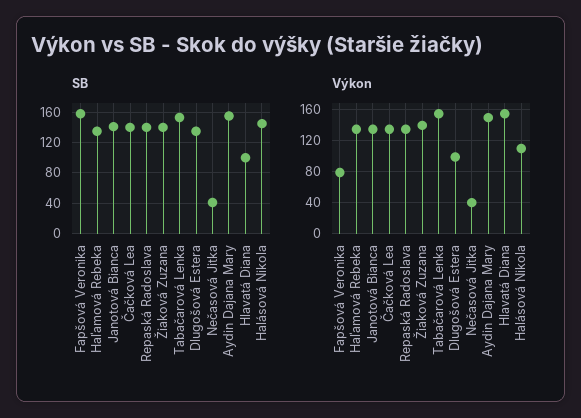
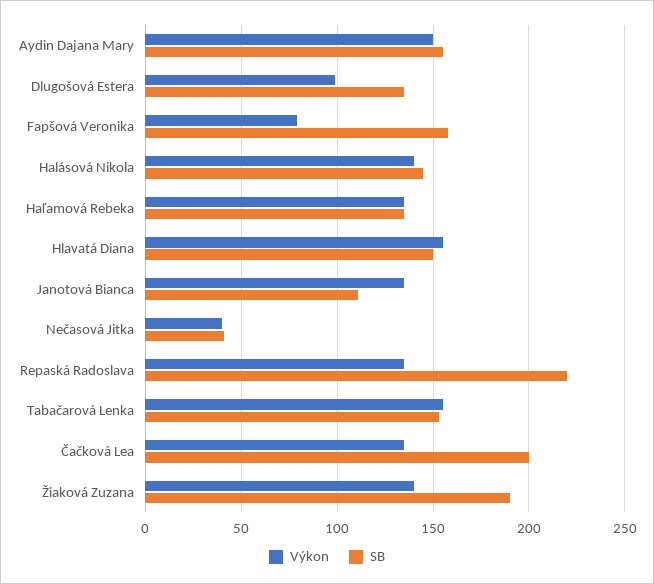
  {
    "SB": {
      "Fapšová Veronika": 160,
      "Haľamová Rebeka": 135,
-     "Janotová Bianca": 140,
+     "Janotová Bianca": 110,
-     "Čačková Lea": 140,
+     "Čačková Lea": 200,
-     "Repaská Radoslava": 140,
+     "Repaská Radoslava": 220,
-     "Žiaková Zuzana": 140,
+     "Žiaková Zuzana": 190,
      "Tabačarová Lenka": 155,
      "Dlugošová Estera": 135,
      "Nečasová Jitka": 40,
      "Aydin Dajana Mary": 155,
-     "Hlavatá Diana": 100,
+     "Hlavatá Diana": 150,
      "Halásová Nikola": 145
    },
    "Výkon": {
      "Fapšová Veronika": 80,
      "Haľamová Rebeka": 135,
      "Janotová Bianca": 135,
      "Čačková Lea": 135,
      "Repaská Radoslava": 135,
      "Žiaková Zuzana": 140,
      "Tabačarová Lenka": 155,
      "Dlugošová Estera": 100,
      "Nečasová Jitka": 40,
      "Aydin Dajana Mary": 150,
      "Hlavatá Diana": 155,
-     "Halásová Nikola": 110
+     "Halásová Nikola": 140
    }
  }

